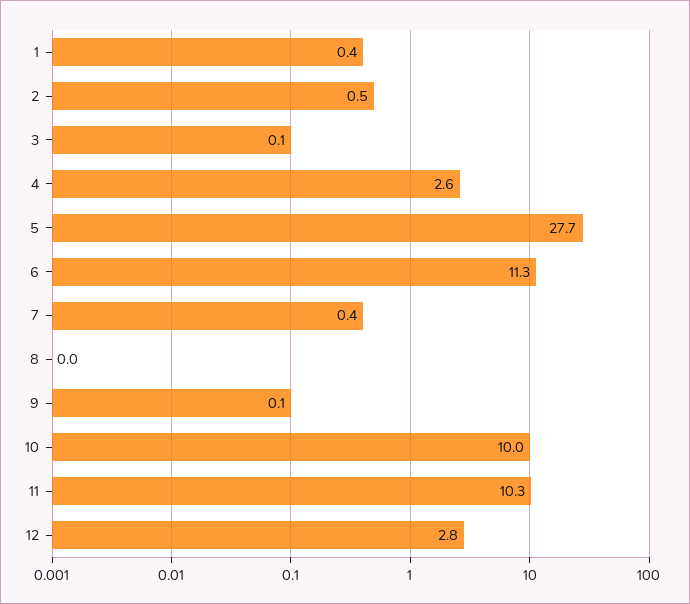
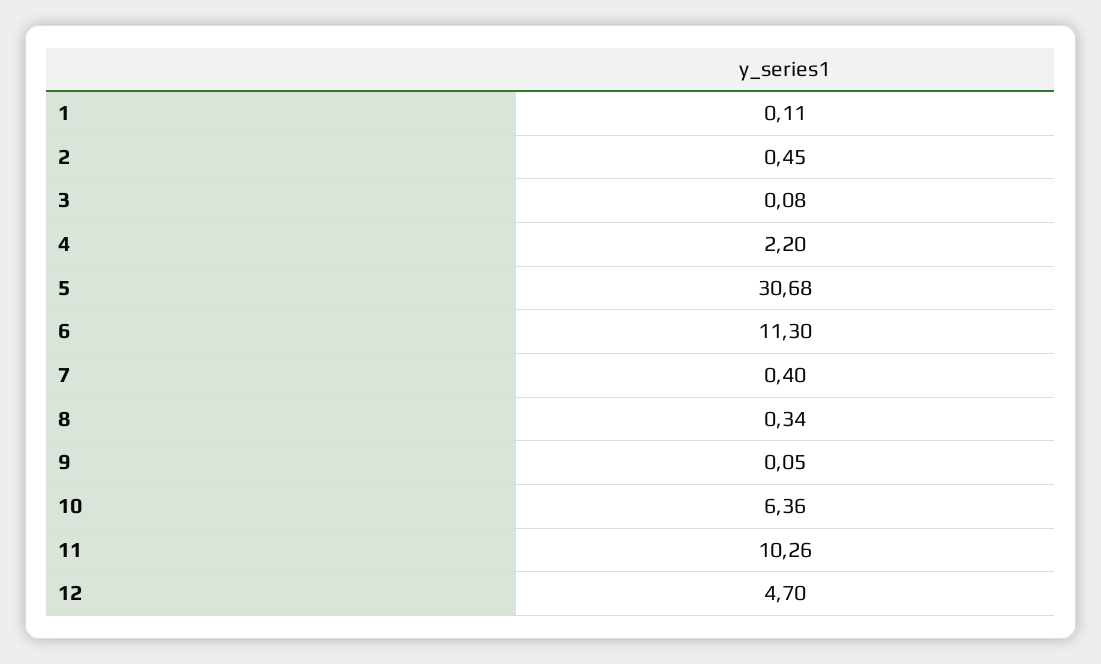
  {
-   "1": 0.4,
+   "1": 0.11,
    "2": 0.45,
    "3": 0.08,
-   "4": 2.6,
+   "4": 2.2,
-   "5": 27.7,
+   "5": 30.68,
    "6": 11.3,
    "7": 0.4,
-   "8": 0,
+   "8": 0.34,
    "9": 0.05,
-   "10": 10,
+   "10": 6.36,
    "11": 10.26,
-   "12": 2.8
+   "12": 4.7
  }

